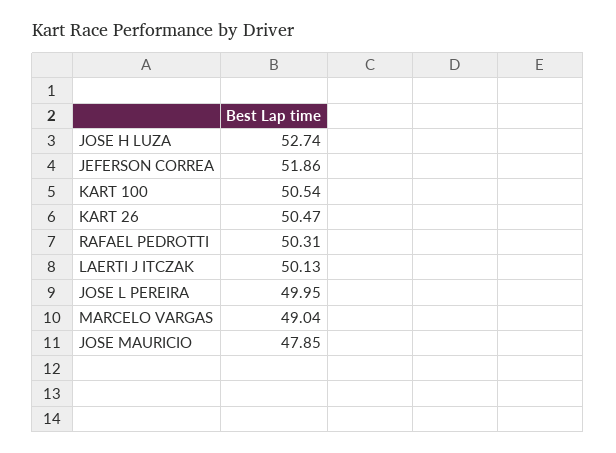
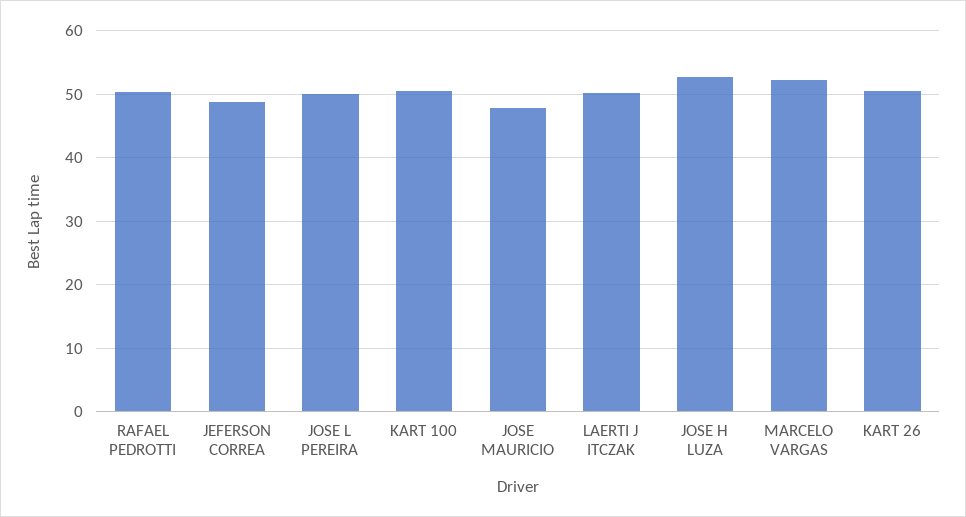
  {
    "JOSE H LUZA": 52.74,
-   "JEFERSON CORREA": 51.86,
+   "JEFERSON CORREA": 49,
    "KART 100": 50.54,
    "KART 26": 50.47,
    "RAFAEL PEDROTTI": 50.31,
    "LAERTI J ITCZAK": 50.13,
    "JOSE L PEREIRA": 49.95,
-   "MARCELO VARGAS": 49.04,
+   "MARCELO VARGAS": 52,
    "JOSE MAURICIO": 47.85
  }

